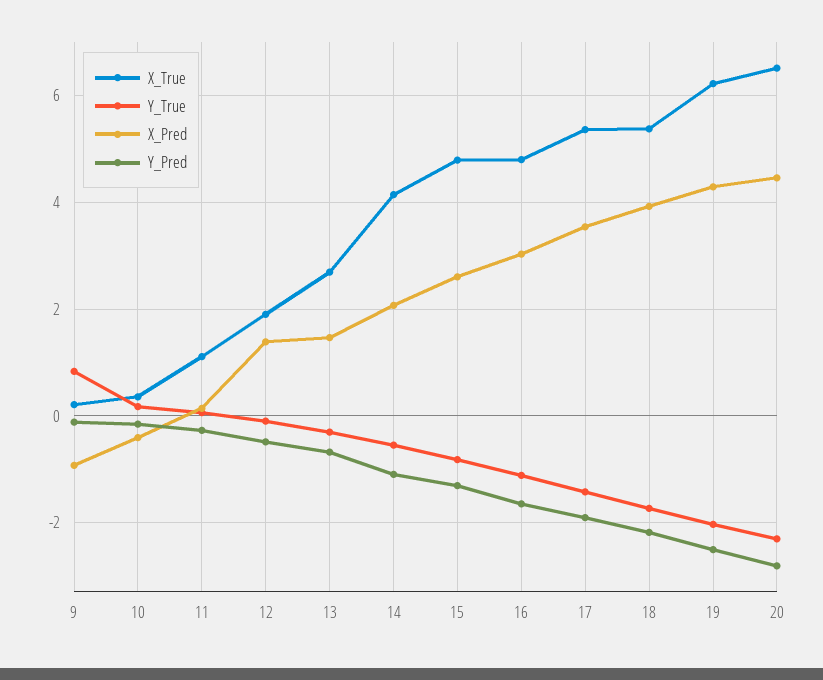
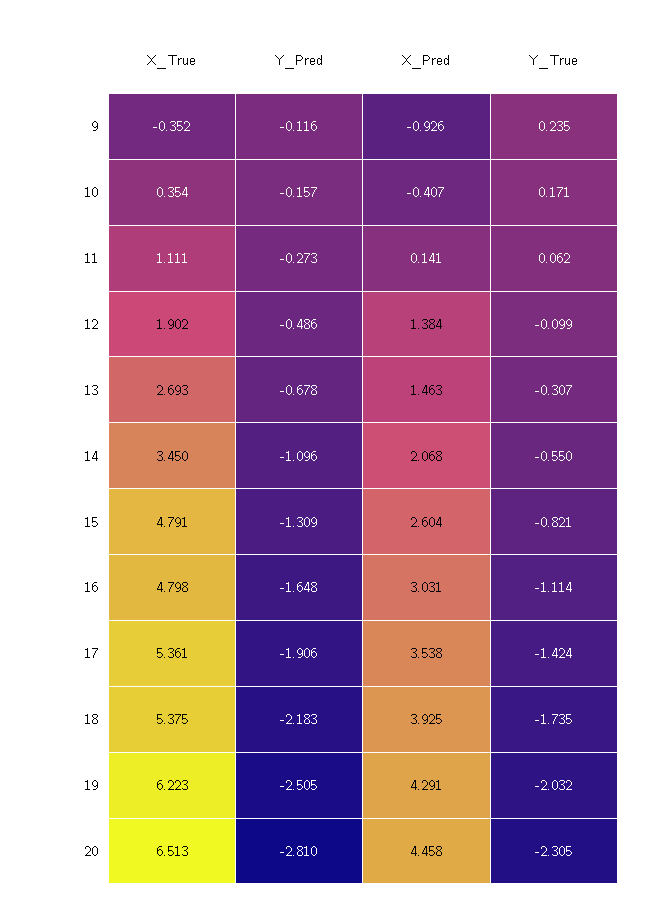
  {
    "X_True": {
-     "9": 0.2,
+     "9": -0.352,
      "10": 0.354,
      "11": 1.111,
      "12": 1.902,
      "13": 2.693,
-     "14": 4.2,
+     "14": 3.45,
      "15": 4.791,
      "16": 4.798,
      "17": 5.361,
      "18": 5.375,
      "19": 6.223,
      "20": 6.513
    },
    "Y_True": {
-     "9": 0.8,
+     "9": 0.235,
      "10": 0.171,
      "11": 0.062,
      "12": -0.099,
      "13": -0.307,
      "14": -0.55,
      "15": -0.821,
      "16": -1.114,
      "17": -1.424,
      "18": -1.735,
      "19": -2.032,
      "20": -2.305
    },
    "X_Pred": {
      "9": -0.926,
      "10": -0.407,
      "11": 0.141,
      "12": 1.384,
      "13": 1.463,
      "14": 2.068,
      "15": 2.604,
      "16": 3.031,
      "17": 3.538,
      "18": 3.925,
      "19": 4.291,
      "20": 4.458
    },
    "Y_Pred": {
      "9": -0.116,
      "10": -0.157,
      "11": -0.273,
      "12": -0.486,
      "13": -0.678,
      "14": -1.096,
      "15": -1.309,
      "16": -1.648,
      "17": -1.906,
      "18": -2.183,
      "19": -2.505,
      "20": -2.81
    }
  }

